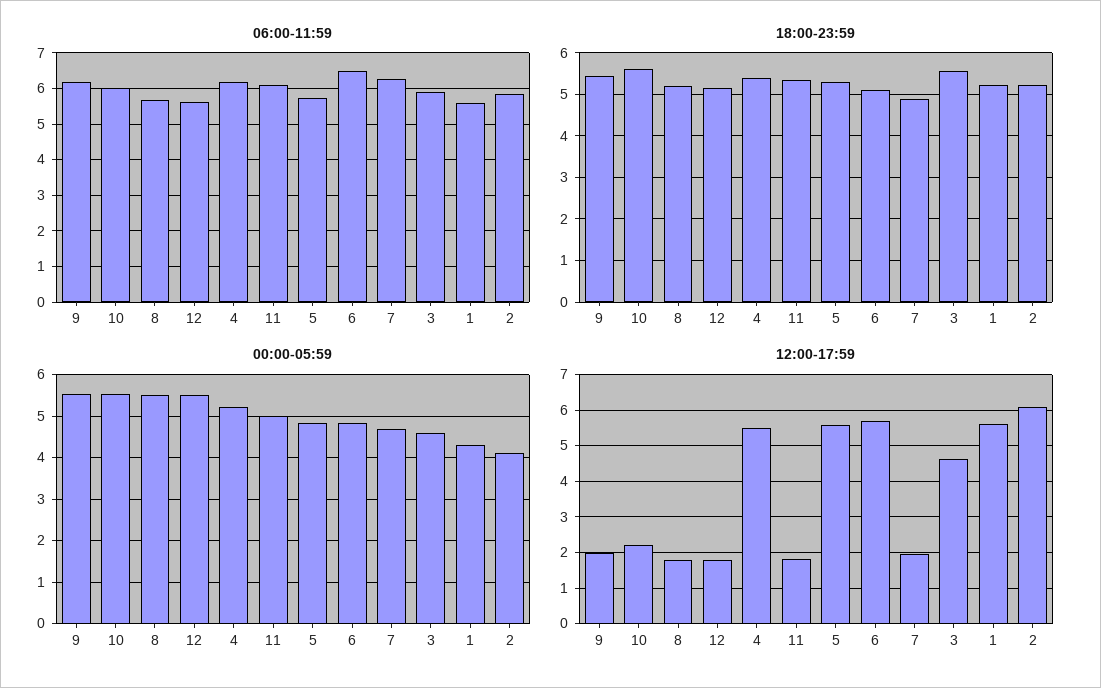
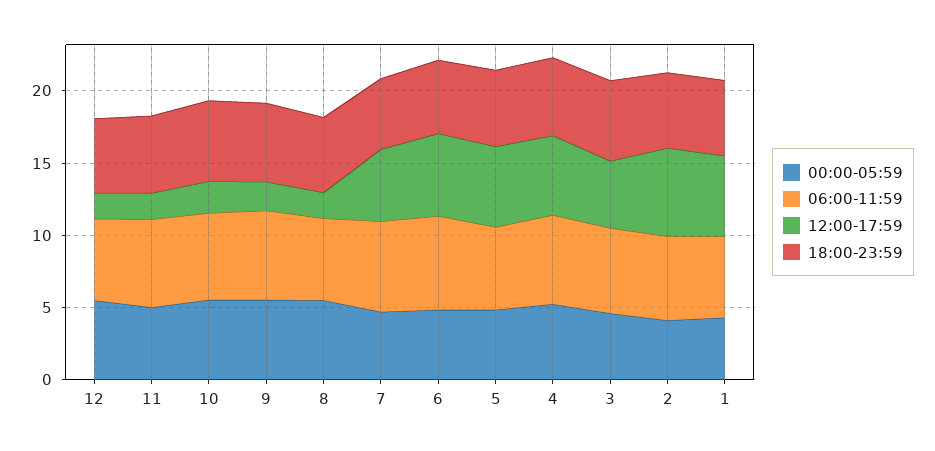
  {
    "06:00-11:59": {
      "9": 6.2,
      "10": 6,
      "8": 5.6,
      "12": 5.6,
      "4": 6.2,
      "11": 6.2,
      "5": 5.8,
      "6": 6.6,
      "7": 6.2,
      "3": 6,
      "1": 5.6,
      "2": 5.8
    },
    "18:00-23:59": {
      "9": 5.4,
      "10": 5.6,
      "8": 5.2,
      "12": 5.2,
      "4": 5.4,
      "11": 5.4,
      "5": 5.4,
      "6": 5.2,
      "7": 5,
      "3": 5.6,
      "1": 5.2,
      "2": 5.2
    },
    "00:00-05:59": {
      "9": 5.6,
      "10": 5.6,
      "8": 5.6,
      "12": 5.6,
      "4": 5.2,
      "11": 5,
      "5": 4.8,
      "6": 4.8,
      "7": 4.8,
      "3": 4.6,
      "1": 4.4,
      "2": 4.2
    },
    "12:00-17:59": {
      "9": 2,
      "10": 2.2,
      "8": 1.8,
      "12": 1.8,
      "4": 5.6,
      "11": 1.8,
      "5": 5.6,
      "6": 5.8,
-     "7": 2,
+     "7": 5,
      "3": 4.6,
      "1": 5.6,
      "2": 6.2
    }
  }

